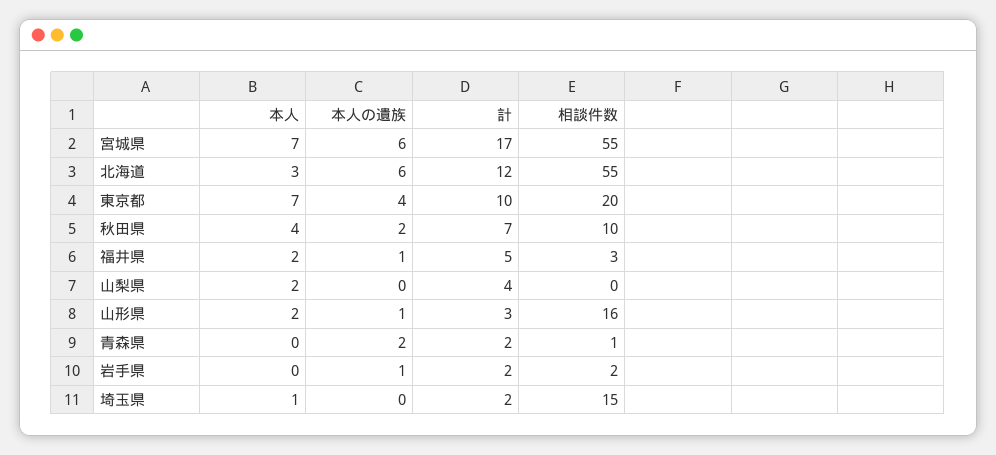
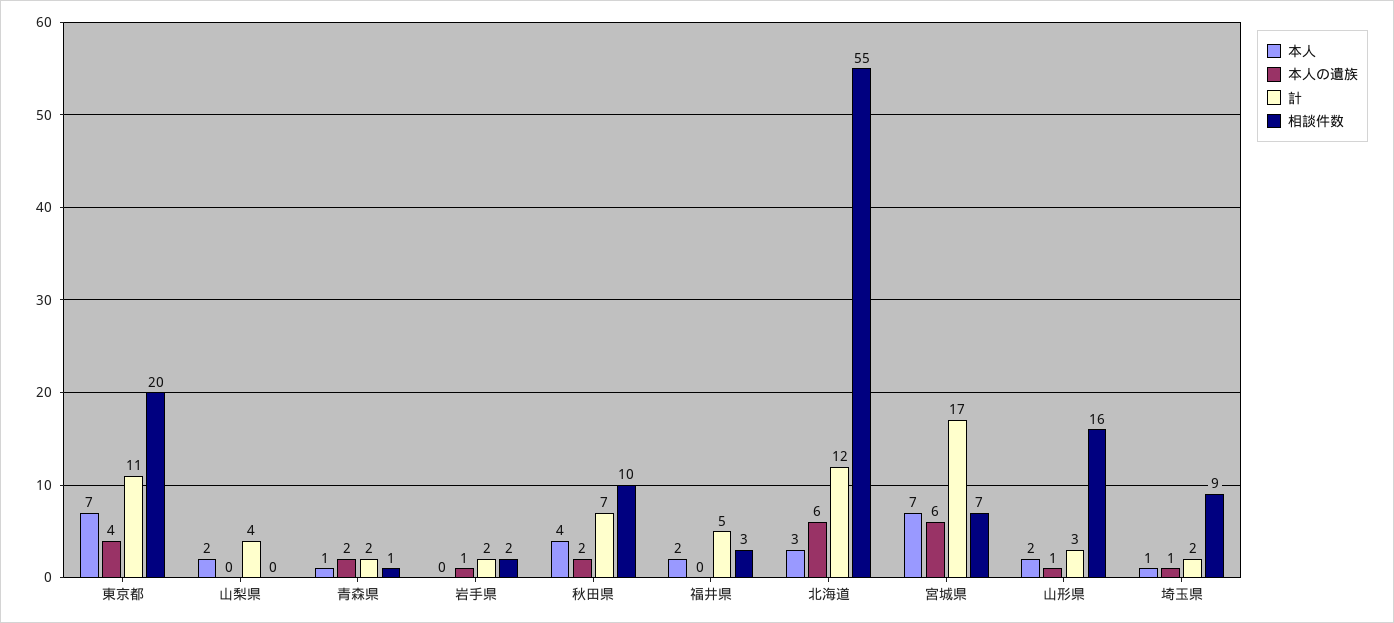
  {
    "本人": {
      "宮城県": 7,
      "北海道": 3,
      "東京都": 7,
      "秋田県": 4,
      "福井県": 2,
      "山梨県": 2,
      "山形県": 2,
-     "青森県": 0,
+     "青森県": 1,
      "岩手県": 0,
      "埼玉県": 1
    },
    "本人の遺族": {
      "宮城県": 6,
      "北海道": 6,
      "東京都": 4,
      "秋田県": 2,
-     "福井県": 1,
+     "福井県": 0,
      "山梨県": 0,
      "山形県": 1,
      "青森県": 2,
      "岩手県": 1,
-     "埼玉県": 0
+     "埼玉県": 1
    },
    "計": {
      "宮城県": 17,
      "北海道": 12,
-     "東京都": 10,
+     "東京都": 11,
      "秋田県": 7,
      "福井県": 5,
      "山梨県": 4,
      "山形県": 3,
      "青森県": 2,
      "岩手県": 2,
      "埼玉県": 2
    },
    "相談件数": {
-     "宮城県": 55,
+     "宮城県": 7,
      "北海道": 55,
      "東京都": 20,
      "秋田県": 10,
      "福井県": 3,
      "山梨県": 0,
      "山形県": 16,
      "青森県": 1,
      "岩手県": 2,
-     "埼玉県": 15
+     "埼玉県": 9
    }
  }

